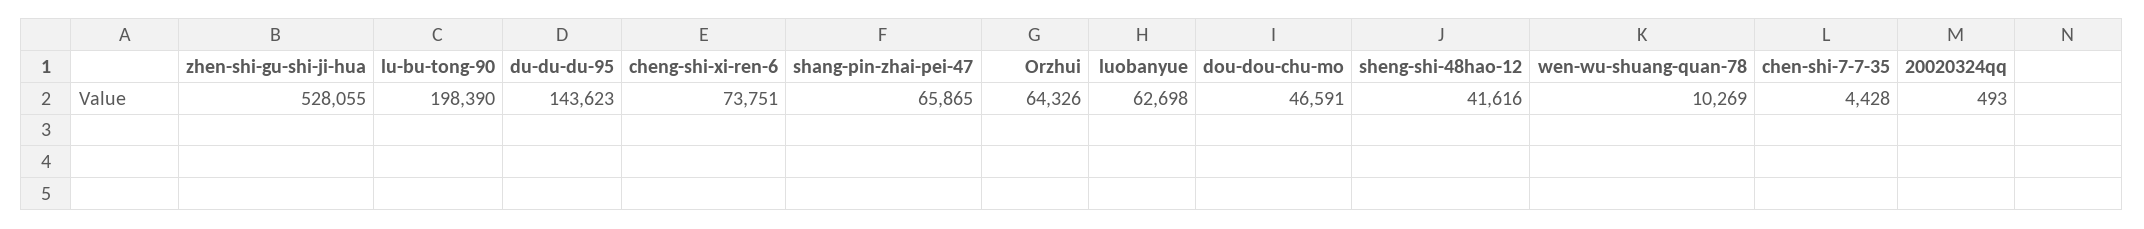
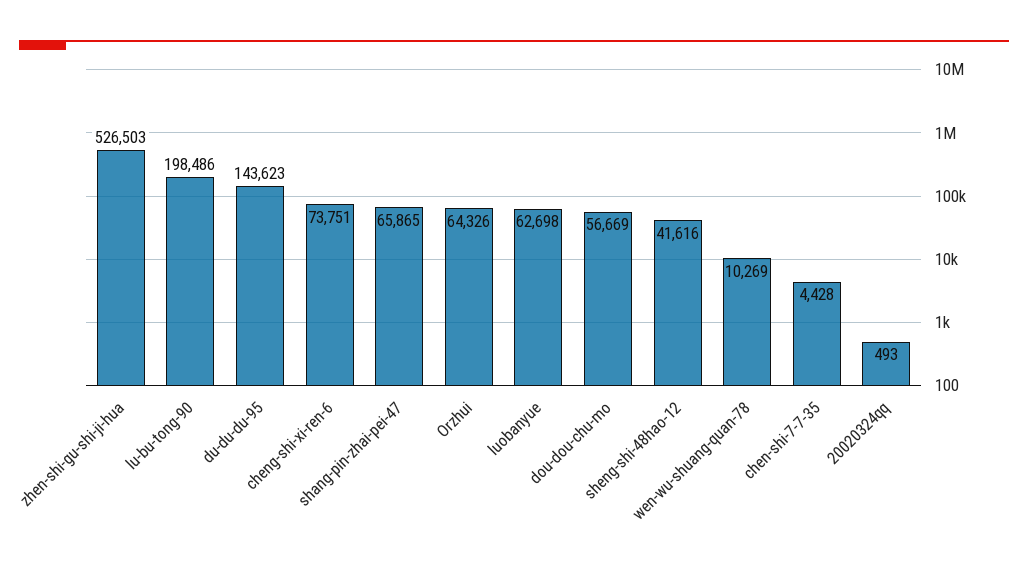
  {
-   "zhen-shi-gu-shi-ji-hua": 528055,
+   "zhen-shi-gu-shi-ji-hua": 526503,
-   "lu-bu-tong-90": 198390,
+   "lu-bu-tong-90": 198486,
    "du-du-du-95": 143623,
    "cheng-shi-xi-ren-6": 73751,
    "shang-pin-zhai-pei-47": 65865,
    "Orzhui": 64326,
    "luobanyue": 62698,
-   "dou-dou-chu-mo": 46591,
+   "dou-dou-chu-mo": 56669,
    "sheng-shi-48hao-12": 41616,
    "wen-wu-shuang-quan-78": 10269,
    "chen-shi-7-7-35": 4428,
    "20020324qq": 493
  }

